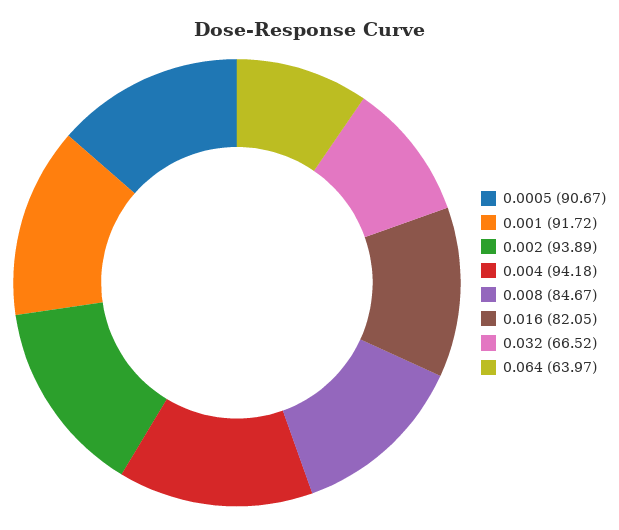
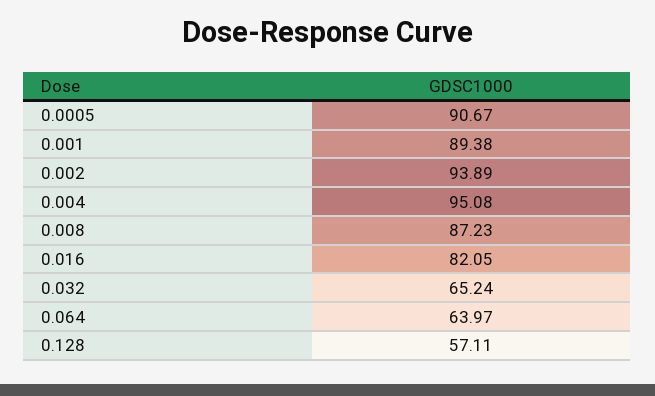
  {
    "0.0005": 90.67,
-   "0.001": 91.72,
+   "0.001": 89.38,
    "0.002": 93.89,
-   "0.004": 94.18,
+   "0.004": 95.08,
-   "0.008": 84.67,
+   "0.008": 87.23,
    "0.016": 82.05,
-   "0.032": 66.52,
+   "0.032": 65.24,
-   "0.064": 63.97
+   "0.064": 63.97,
+   "0.128": 57.11
  }

